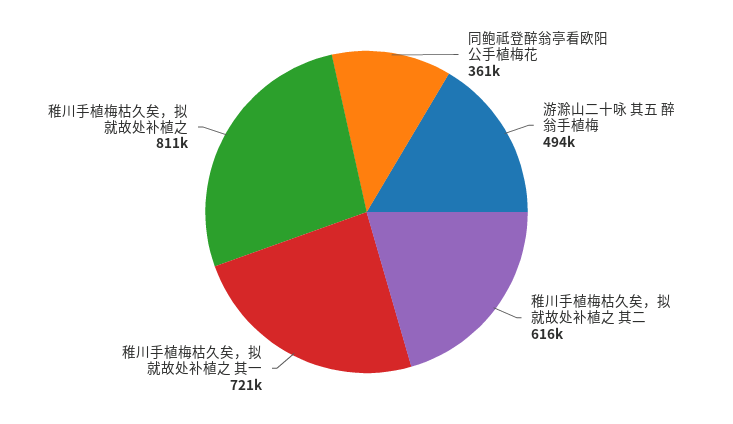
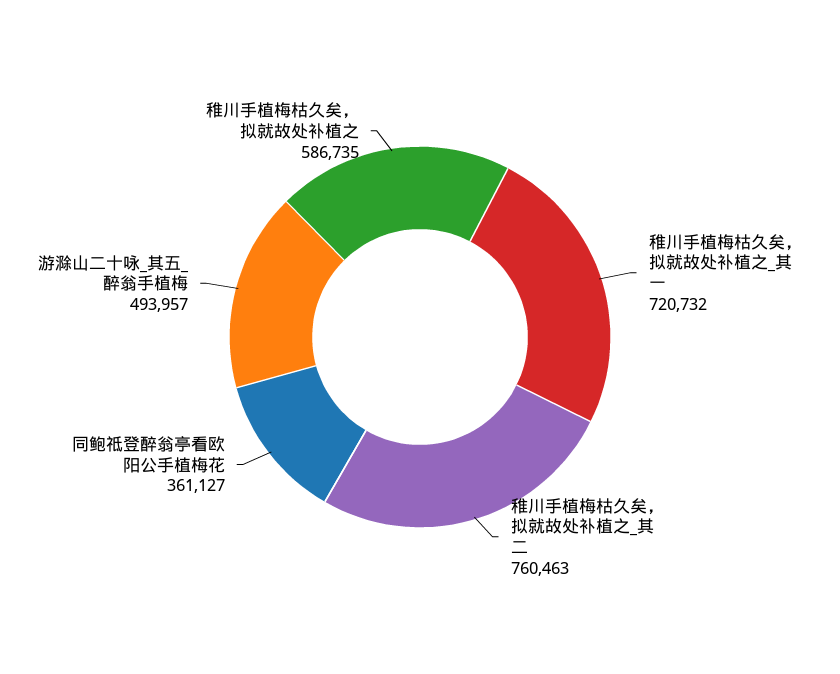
  {
    "同鲍祗登醉翁亭看欧阳公手植梅花": 361127,
    "游滁山二十咏 其五 醉翁手植梅": 493957,
-   "稚川手植梅枯久矣，拟就故处补植之 其二": 616000,
+   "稚川手植梅枯久矣，拟就故处补植之 其二": 760463,
    "稚川手植梅枯久矣，拟就故处补植之 其一": 720732,
-   "稚川手植梅枯久矣，拟就故处补植之": 811000
+   "稚川手植梅枯久矣，拟就故处补植之": 586735
  }

